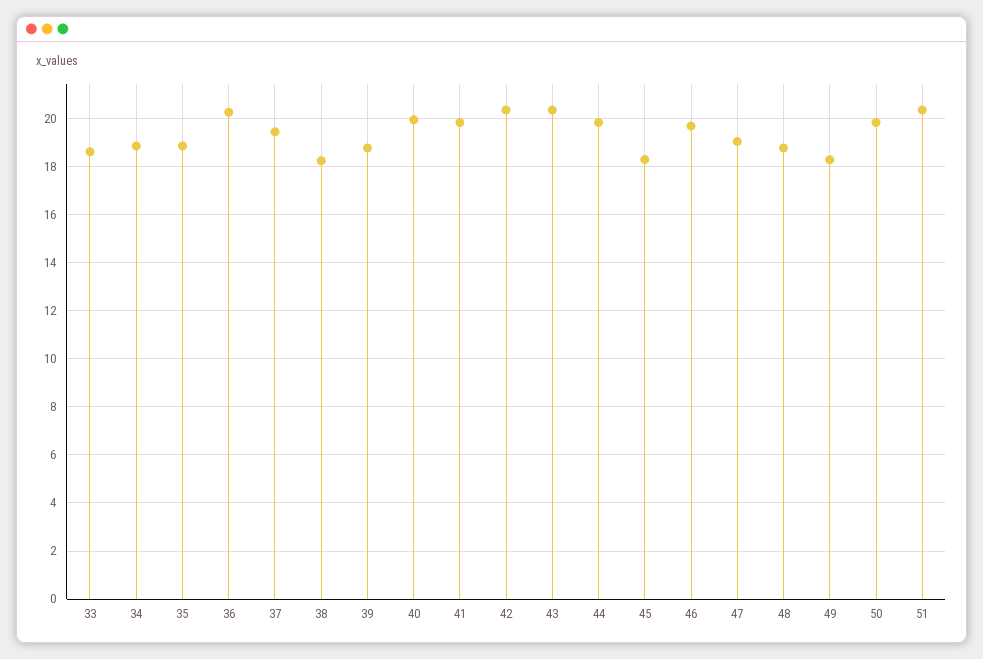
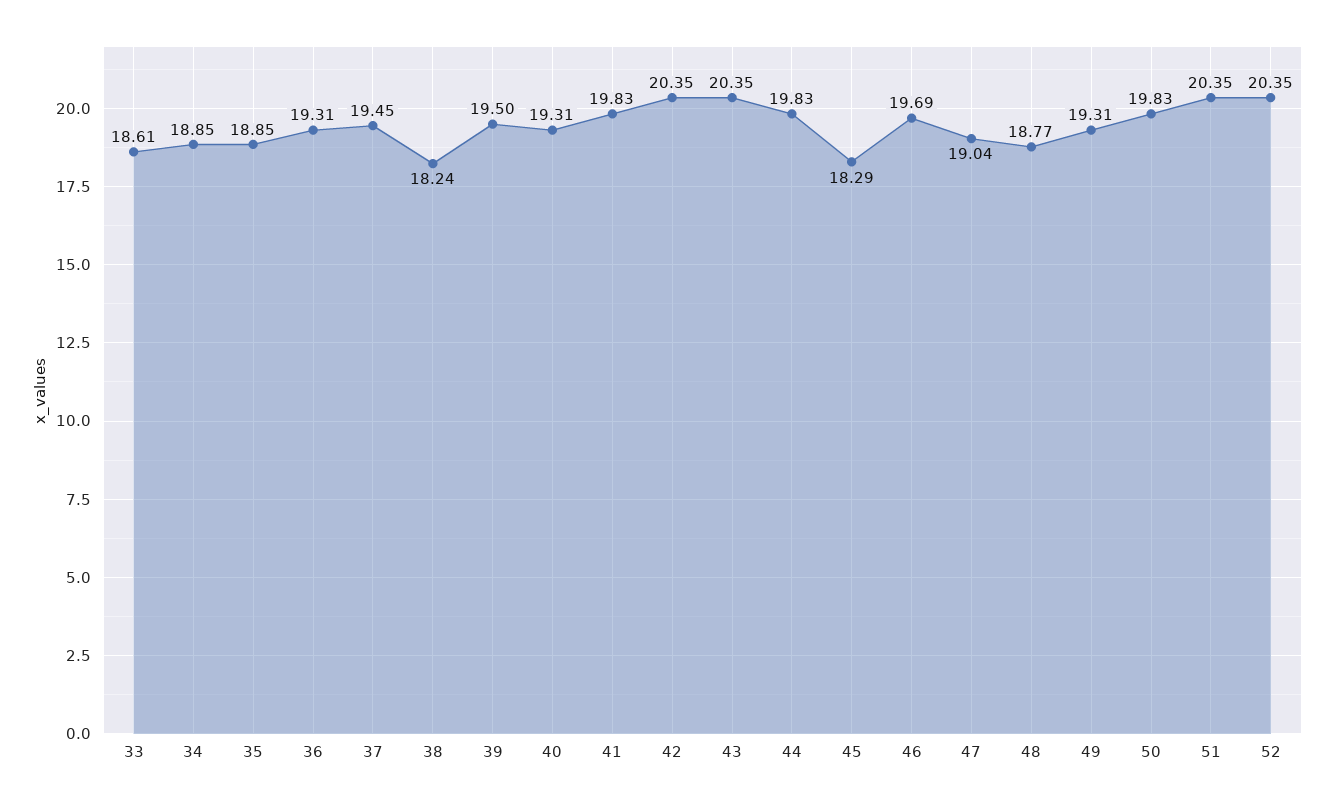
  {
    "33": 18.61,
    "34": 18.85,
    "35": 18.85,
-   "36": 20.25,
+   "36": 19.31,
    "37": 19.45,
    "38": 18.24,
-   "39": 18.75,
+   "39": 19.5,
-   "40": 20,
+   "40": 19.31,
    "41": 19.83,
    "42": 20.35,
    "43": 20.35,
    "44": 19.83,
    "45": 18.29,
    "46": 19.69,
    "47": 19.04,
    "48": 18.77,
-   "49": 18.25,
+   "49": 19.31,
    "50": 19.83,
-   "51": 20.35
+   "51": 20.35,
+   "52": 20.35
  }

